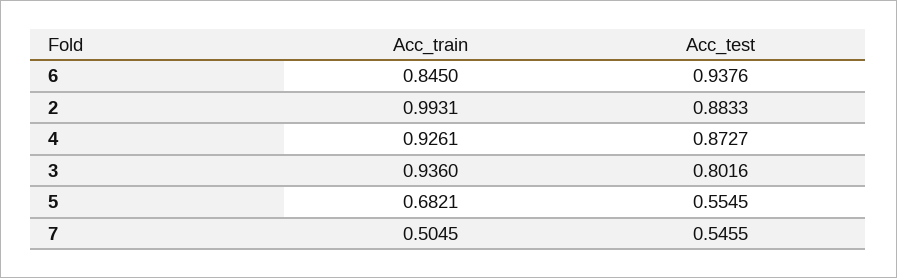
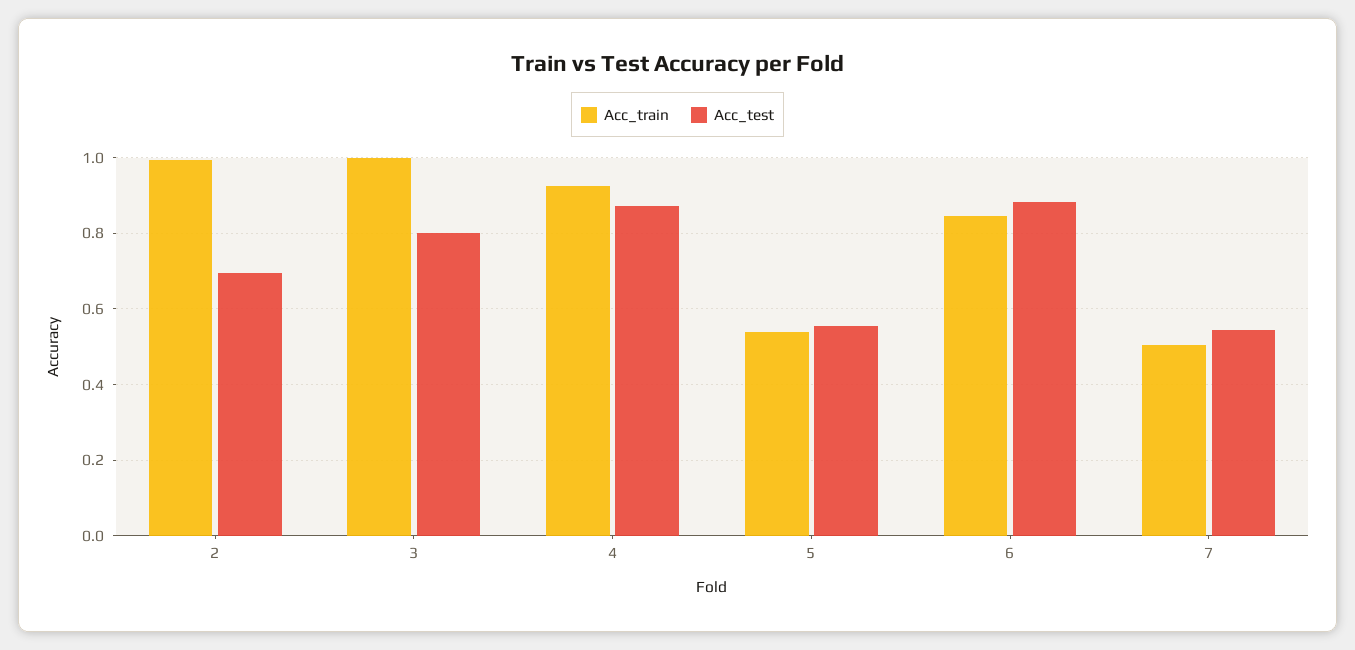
  {
    "Acc_train": {
      "6": 0.845,
      "2": 0.9931,
      "4": 0.9261,
-     "3": 0.936,
+     "3": 1,
-     "5": 0.6821,
+     "5": 0.54,
      "7": 0.5045
    },
    "Acc_test": {
-     "6": 0.9376,
+     "6": 0.88,
-     "2": 0.8833,
+     "2": 0.7,
      "4": 0.8727,
      "3": 0.8016,
      "5": 0.5545,
      "7": 0.5455
    }
  }

